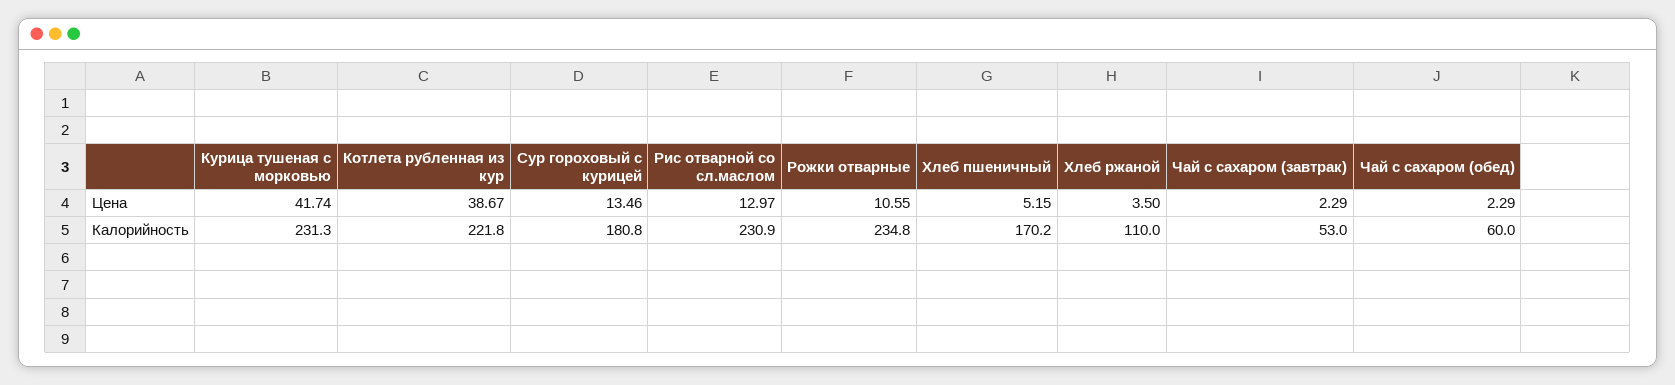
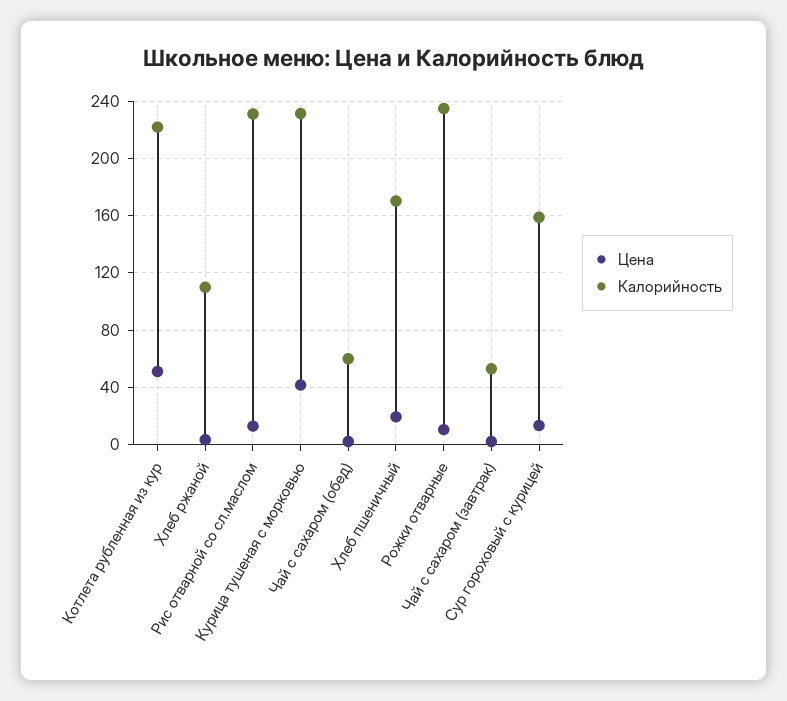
  {
    "Цена": {
      "Курица тушеная с морковью": 41.74,
-     "Котлета рубленная из кур": 38.67,
+     "Котлета рубленная из кур": 50,
      "Сур гороховый с курицей": 13.46,
      "Рис отварной со сл.маслом": 12.97,
      "Рожки отварные": 10.55,
-     "Хлеб пшеничный": 5.15,
+     "Хлеб пшеничный": 20,
      "Хлеб ржаной": 3.5,
      "Чай с сахаром (завтрак)": 2.29,
      "Чай с сахаром (обед)": 2.29
    },
    "Калорийность": {
      "Курица тушеная с морковью": 231.3,
      "Котлета рубленная из кур": 221.8,
-     "Сур гороховый с курицей": 180.8,
+     "Сур гороховый с курицей": 160,
      "Рис отварной со сл.маслом": 230.9,
      "Рожки отварные": 234.8,
      "Хлеб пшеничный": 170.2,
      "Хлеб ржаной": 110,
      "Чай с сахаром (завтрак)": 53,
      "Чай с сахаром (обед)": 60
    }
  }

